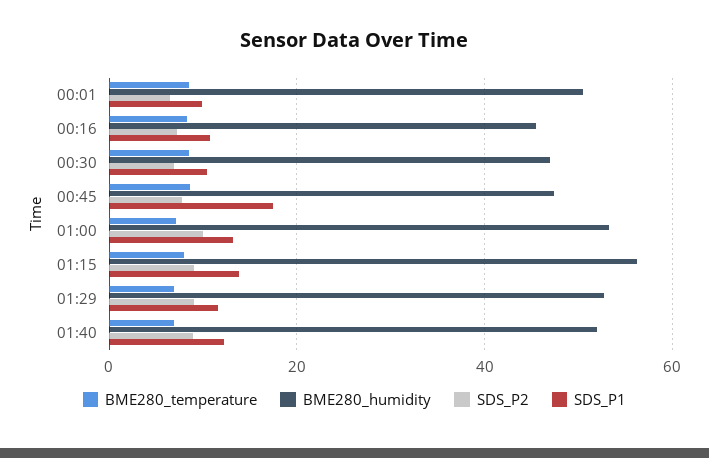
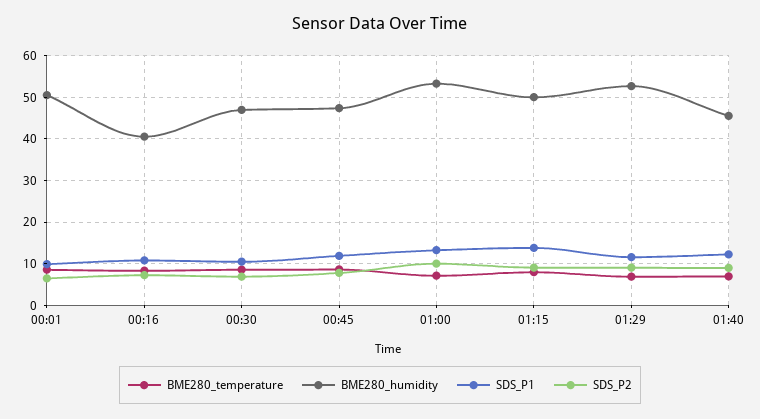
  {
    "BME280_temperature": {
      "00:01": 8,
      "00:16": 8,
      "00:30": 8,
      "00:45": 8,
      "01:00": 8,
      "01:15": 8,
      "01:29": 6,
      "01:40": 6
    },
    "BME280_humidity": {
      "00:01": 50,
-     "00:16": 46,
+     "00:16": 40,
      "00:30": 46,
      "00:45": 48,
      "01:00": 54,
-     "01:15": 56,
+     "01:15": 50,
      "01:29": 52,
-     "01:40": 52
+     "01:40": 46
    },
    "SDS_P2": {
      "00:01": 6,
      "00:16": 8,
      "00:30": 6,
      "00:45": 8,
      "01:00": 10,
      "01:15": 10,
      "01:29": 10,
      "01:40": 8
    },
    "SDS_P1": {
      "00:01": 10,
      "00:16": 10,
      "00:30": 10,
-     "00:45": 18,
+     "00:45": 12,
      "01:00": 14,
      "01:15": 14,
      "01:29": 12,
      "01:40": 12
    }
  }

